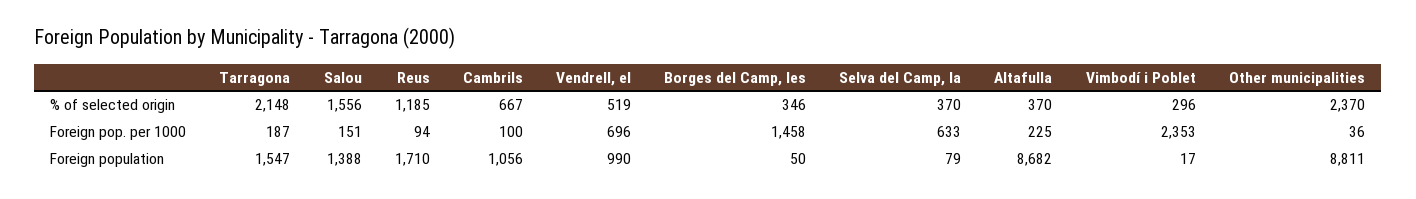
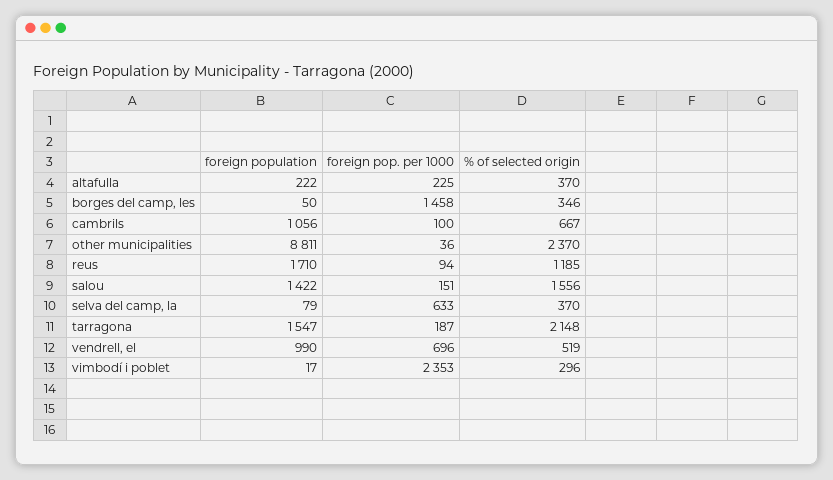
  {
    "Tarragona": {
      "% of selected origin": 2148,
      "Foreign pop. per 1000": 187,
      "Foreign population": 1547
    },
    "Salou": {
      "% of selected origin": 1556,
      "Foreign pop. per 1000": 151,
-     "Foreign population": 1388
+     "Foreign population": 1422
    },
    "Reus": {
      "% of selected origin": 1185,
      "Foreign pop. per 1000": 94,
      "Foreign population": 1710
    },
    "Cambrils": {
      "% of selected origin": 667,
      "Foreign pop. per 1000": 100,
      "Foreign population": 1056
    },
    "Vendrell, el": {
      "% of selected origin": 519,
      "Foreign pop. per 1000": 696,
      "Foreign population": 990
    },
    "Borges del Camp, les": {
      "% of selected origin": 346,
      "Foreign pop. per 1000": 1458,
      "Foreign population": 50
    },
    "Selva del Camp, la": {
      "% of selected origin": 370,
      "Foreign pop. per 1000": 633,
      "Foreign population": 79
    },
    "Altafulla": {
      "% of selected origin": 370,
      "Foreign pop. per 1000": 225,
-     "Foreign population": 8682
+     "Foreign population": 222
    },
    "Vimbodí i Poblet": {
      "% of selected origin": 296,
      "Foreign pop. per 1000": 2353,
      "Foreign population": 17
    },
    "Other municipalities": {
      "% of selected origin": 2370,
      "Foreign pop. per 1000": 36,
      "Foreign population": 8811
    }
  }

